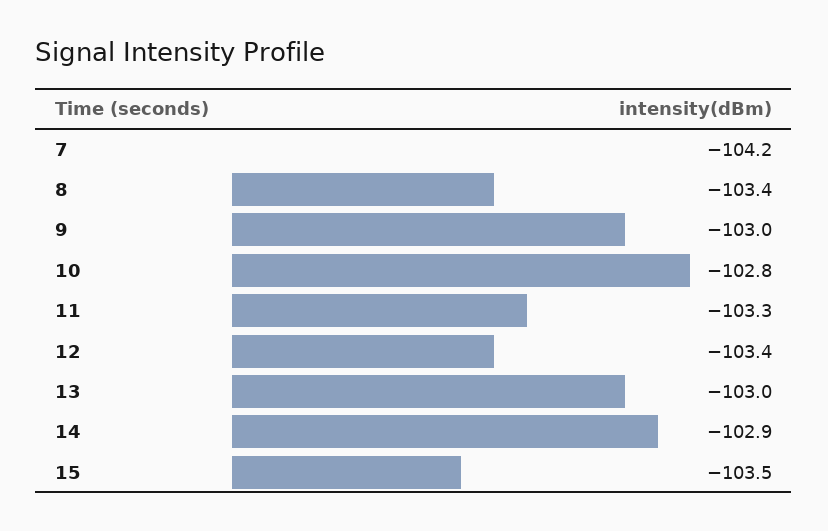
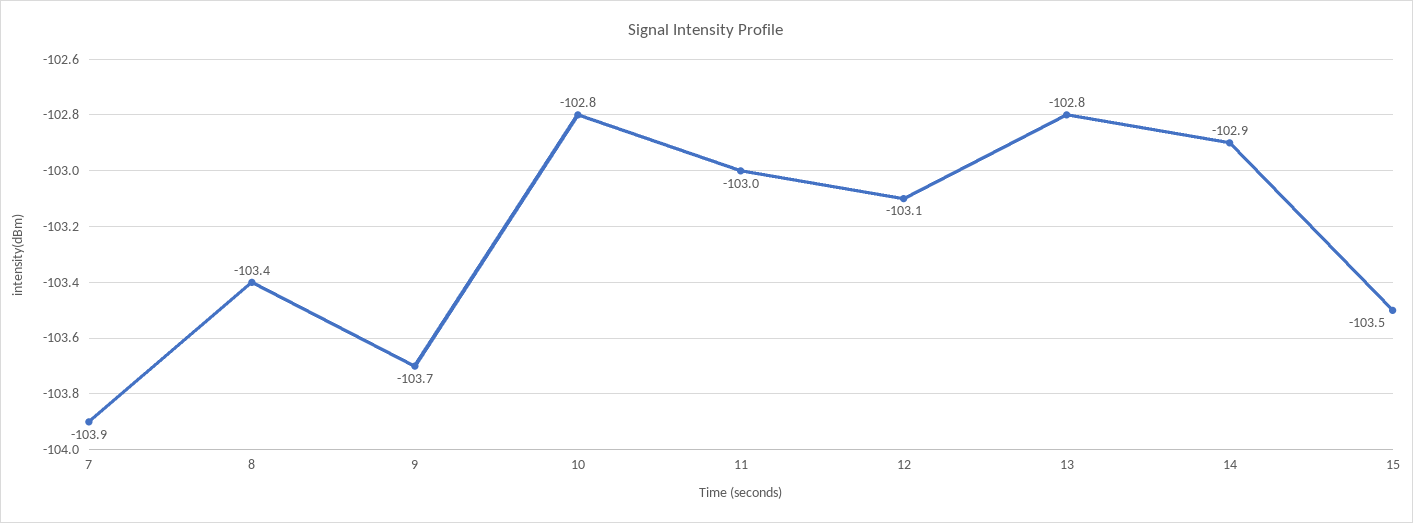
  {
-   "7": -104.2,
+   "7": -103.9,
    "8": -103.4,
-   "9": -103,
+   "9": -103.7,
    "10": -102.8,
-   "11": -103.3,
+   "11": -103,
-   "12": -103.4,
+   "12": -103.1,
-   "13": -103,
+   "13": -102.8,
    "14": -102.9,
    "15": -103.5
  }

